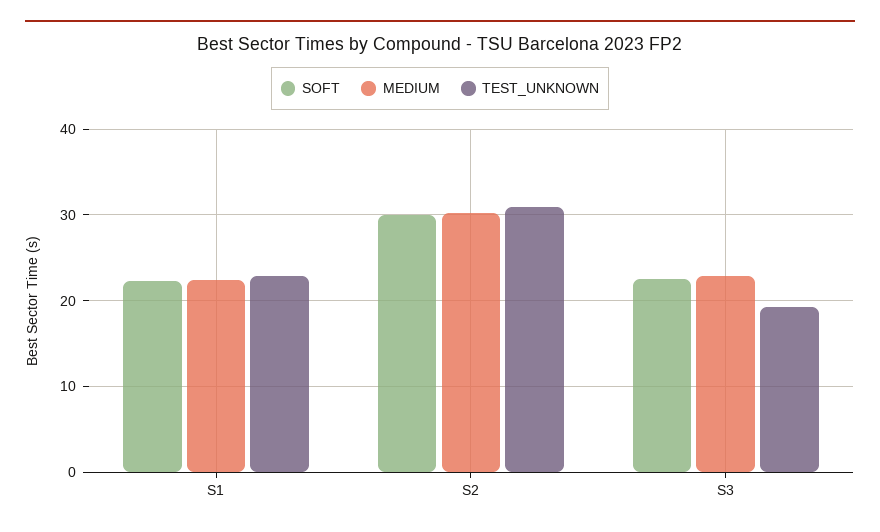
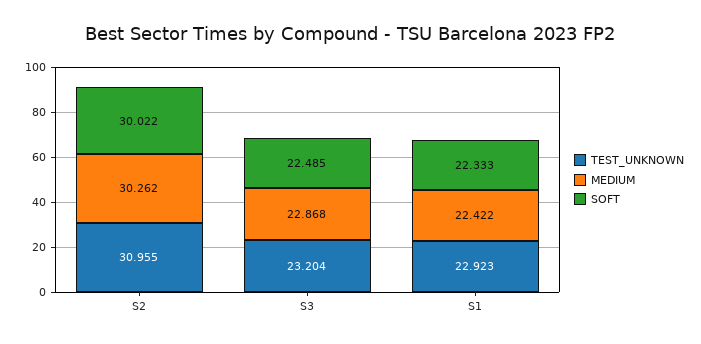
  {
    "SOFT": {
      "S1": 22.333,
      "S2": 30.022,
      "S3": 22.485
    },
    "MEDIUM": {
      "S1": 22.422,
      "S2": 30.262,
      "S3": 22.868
    },
    "TEST_UNKNOWN": {
      "S1": 22.923,
      "S2": 30.955,
-     "S3": 19
+     "S3": 23.204
    }
  }

